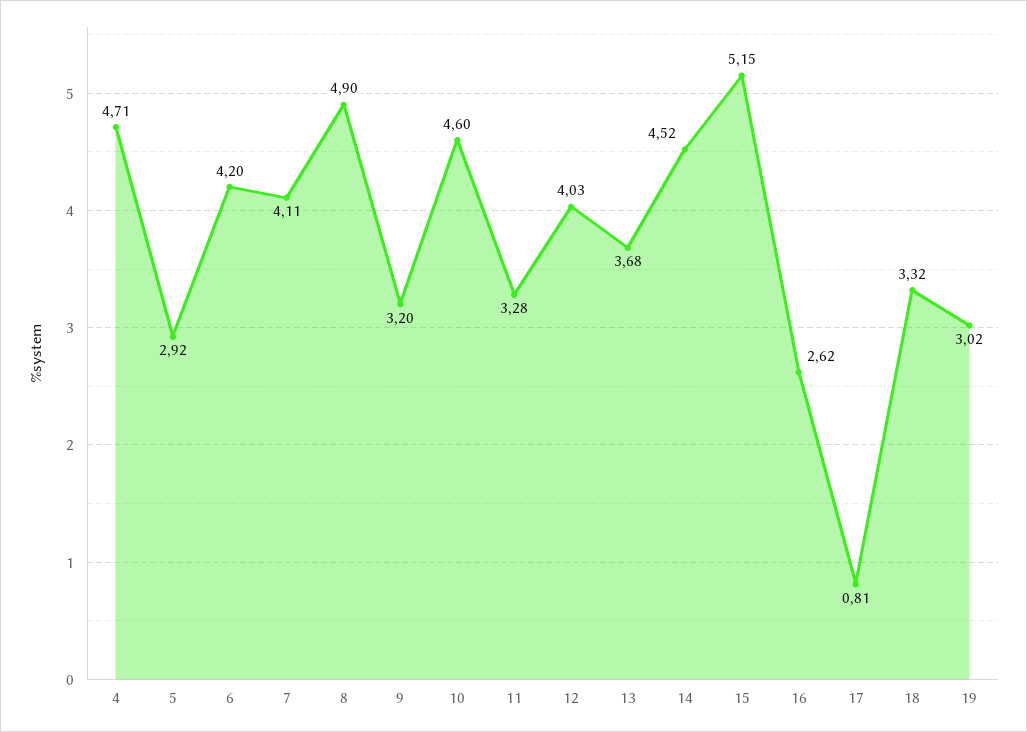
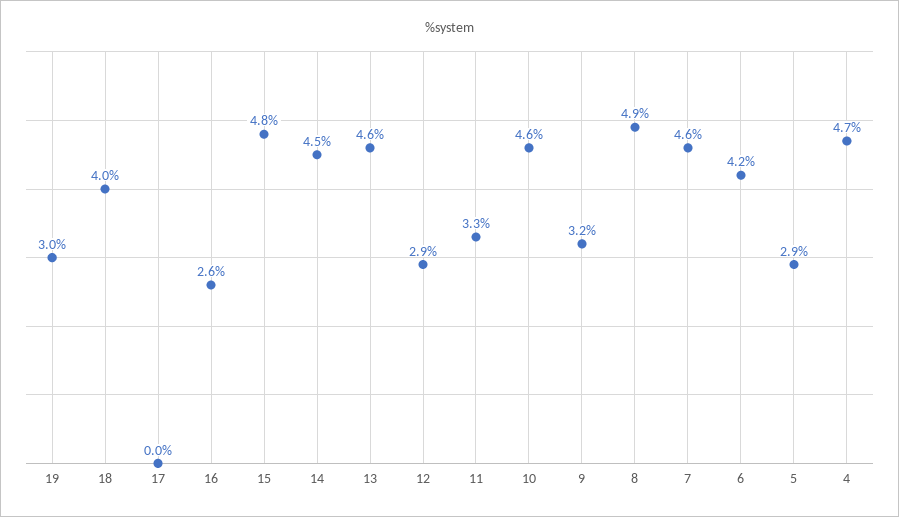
  {
    "4": 4.71,
    "5": 2.92,
    "6": 4.2,
-   "7": 4.11,
+   "7": 4.6,
    "8": 4.9,
    "9": 3.2,
    "10": 4.6,
    "11": 3.28,
-   "12": 4.03,
+   "12": 2.9,
-   "13": 3.68,
+   "13": 4.6,
    "14": 4.52,
-   "15": 5.15,
+   "15": 4.8,
    "16": 2.62,
-   "17": 0.81,
+   "17": 0,
-   "18": 3.32,
+   "18": 4,
    "19": 3.02
  }

